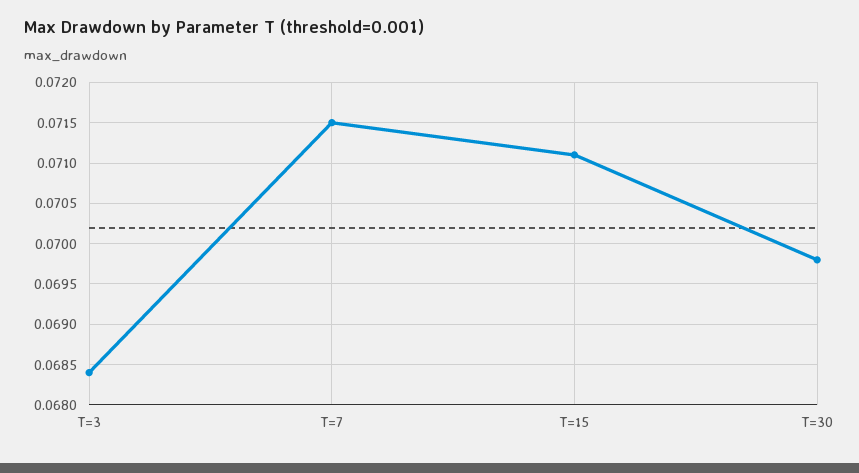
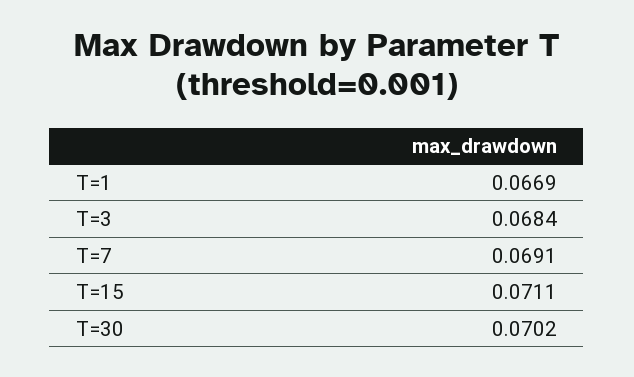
  {
    "T=3": 0.0684,
-   "T=7": 0.0715,
+   "T=7": 0.0691,
    "T=15": 0.0711,
-   "T=30": 0.0698
+   "T=30": 0.0702,
+   "T=1": 0.0669
  }

